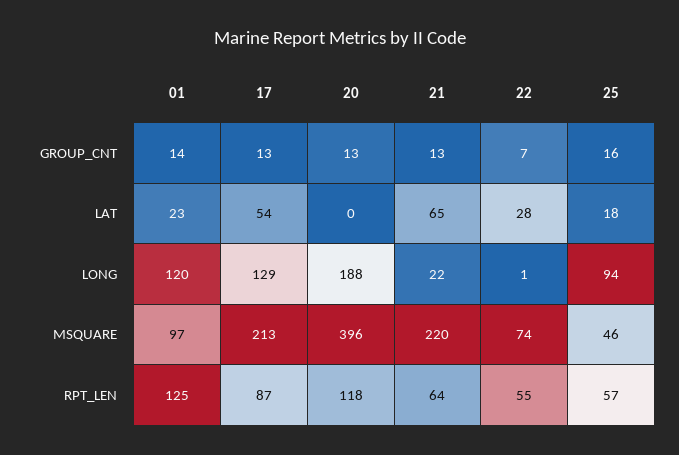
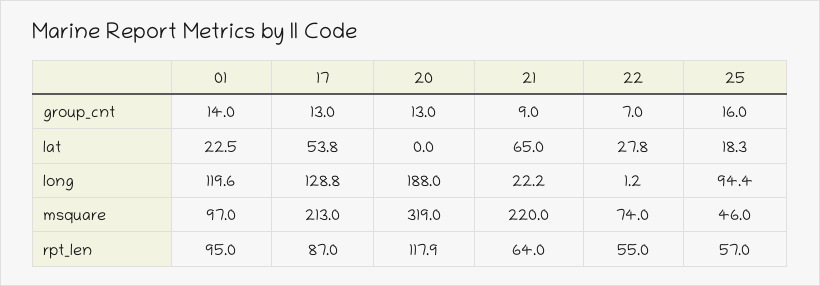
  {
    "01": {
      "GROUP_CNT": 14,
      "LAT": 22.5,
      "LONG": 119.6,
      "MSQUARE": 97,
-     "RPT_LEN": 125
+     "RPT_LEN": 95
    },
    "17": {
      "GROUP_CNT": 13,
      "LAT": 53.8,
      "LONG": 128.8,
      "MSQUARE": 213,
      "RPT_LEN": 87
    },
    "20": {
      "GROUP_CNT": 13,
      "LAT": 0,
      "LONG": 188,
-     "MSQUARE": 396,
+     "MSQUARE": 319,
      "RPT_LEN": 117.9
    },
    "21": {
-     "GROUP_CNT": 13,
+     "GROUP_CNT": 9,
      "LAT": 65,
      "LONG": 22.2,
      "MSQUARE": 220,
      "RPT_LEN": 64
    },
    "22": {
      "GROUP_CNT": 7,
      "LAT": 27.8,
      "LONG": 1.2,
      "MSQUARE": 74,
      "RPT_LEN": 55
    },
    "25": {
      "GROUP_CNT": 16,
      "LAT": 18.3,
      "LONG": 94.4,
      "MSQUARE": 46,
      "RPT_LEN": 57
    }
  }

